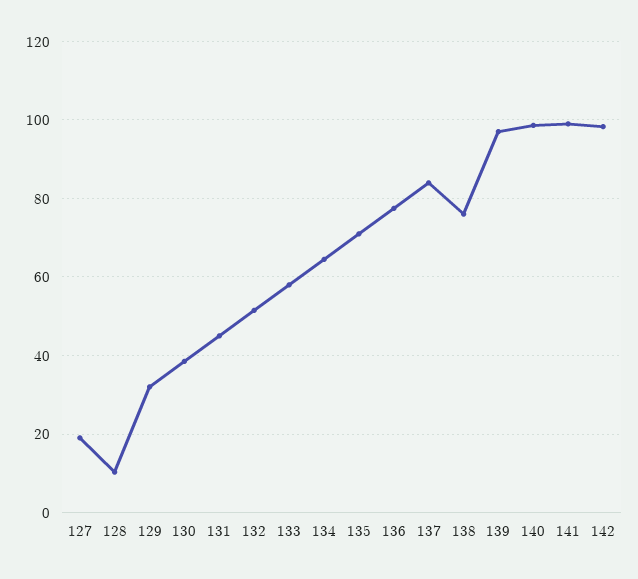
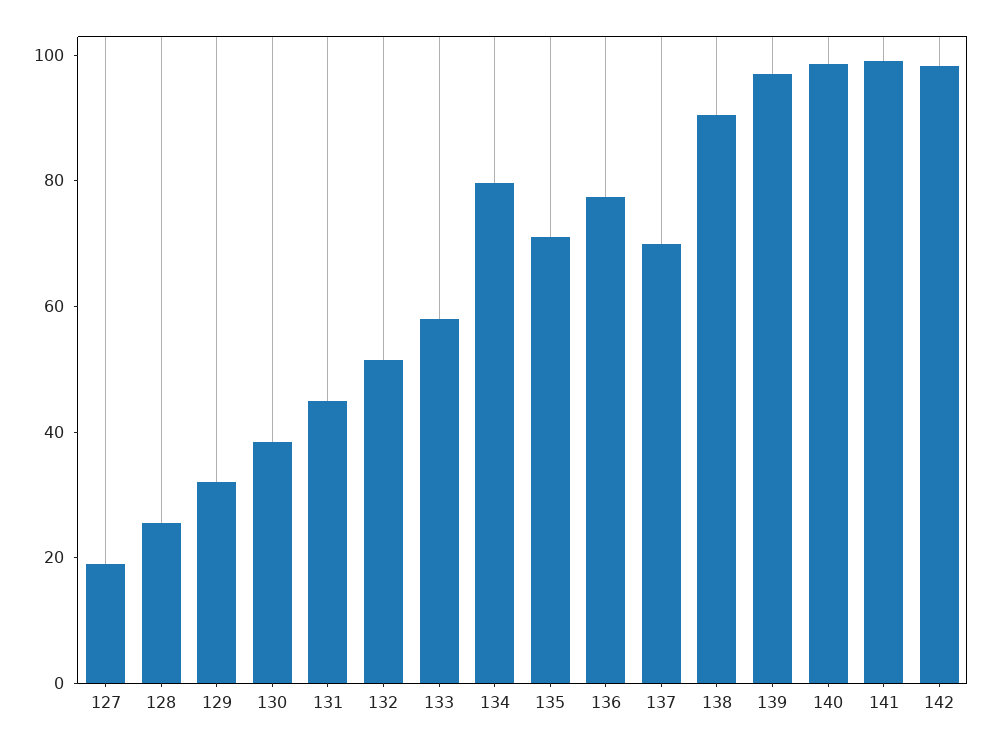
  {
    "127": 20,
-   "128": 10,
+   "128": 25,
    "129": 32,
    "130": 38,
    "131": 46,
    "132": 52,
    "133": 58,
-   "134": 64,
+   "134": 80,
    "135": 72,
    "136": 78,
-   "137": 84,
+   "137": 70,
-   "138": 76,
+   "138": 90,
    "139": 98,
    "140": 98,
    "141": 100,
    "142": 98
  }

